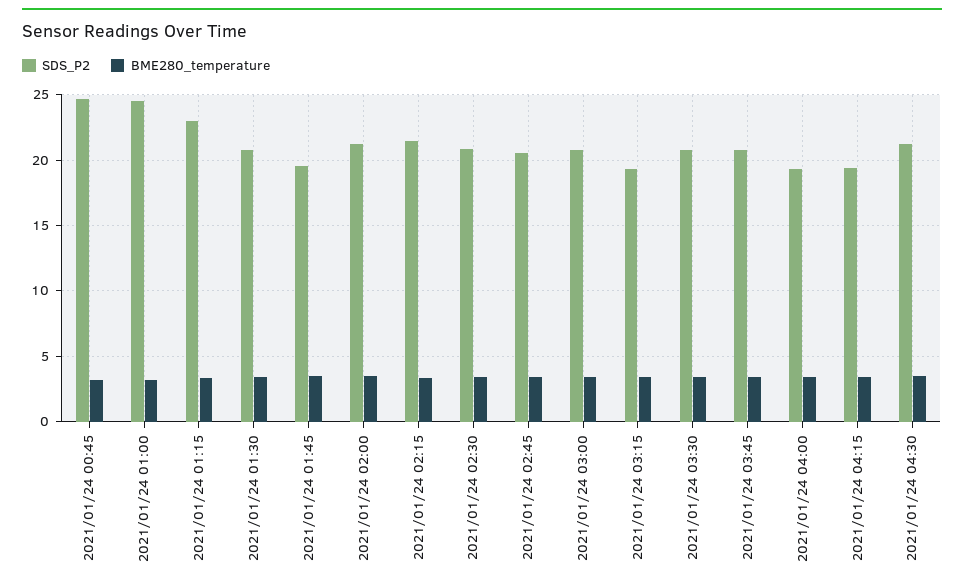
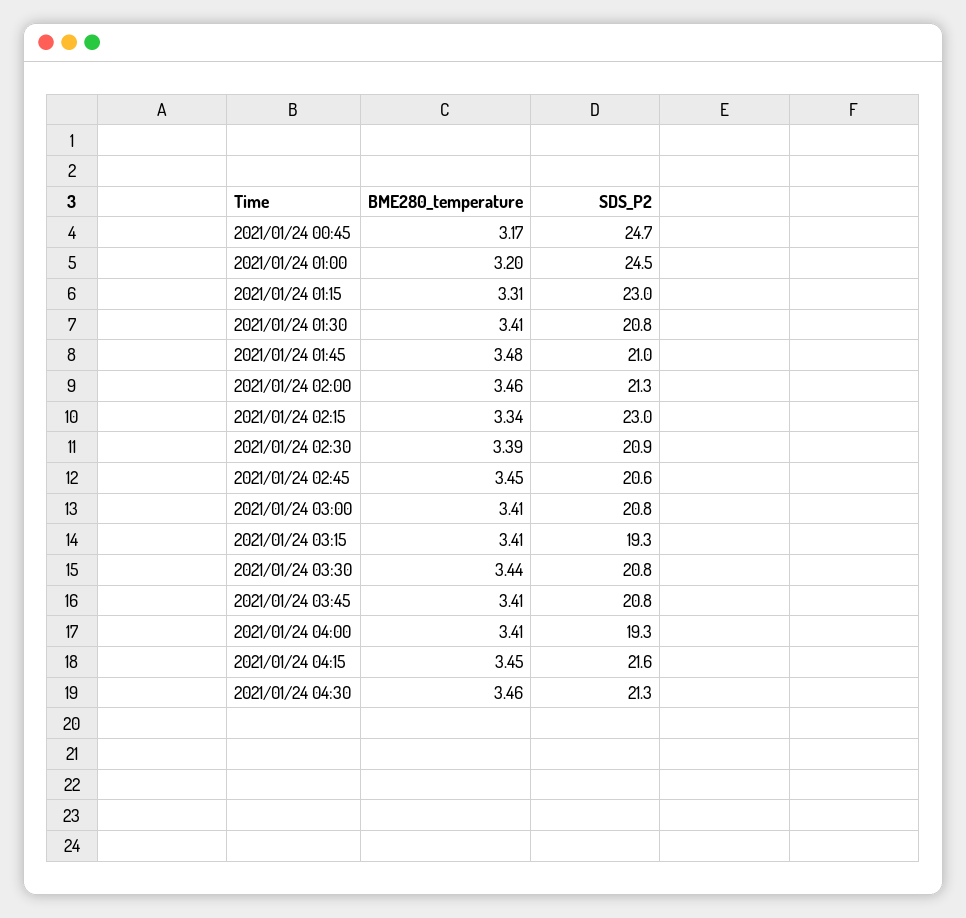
  {
    "SDS_P2": {
      "2021/01/24 00:45": 24.7,
      "2021/01/24 01:00": 24.5,
      "2021/01/24 01:15": 23,
      "2021/01/24 01:30": 20.8,
-     "2021/01/24 01:45": 19.5,
+     "2021/01/24 01:45": 21,
      "2021/01/24 02:00": 21.3,
-     "2021/01/24 02:15": 21.5,
+     "2021/01/24 02:15": 23,
      "2021/01/24 02:30": 20.9,
      "2021/01/24 02:45": 20.6,
      "2021/01/24 03:00": 20.8,
      "2021/01/24 03:15": 19.3,
      "2021/01/24 03:30": 20.8,
      "2021/01/24 03:45": 20.8,
      "2021/01/24 04:00": 19.3,
-     "2021/01/24 04:15": 19.5,
+     "2021/01/24 04:15": 21.6,
      "2021/01/24 04:30": 21.3
    },
    "BME280_temperature": {
      "2021/01/24 00:45": 3.17,
      "2021/01/24 01:00": 3.2,
      "2021/01/24 01:15": 3.31,
      "2021/01/24 01:30": 3.41,
      "2021/01/24 01:45": 3.48,
      "2021/01/24 02:00": 3.46,
      "2021/01/24 02:15": 3.34,
      "2021/01/24 02:30": 3.39,
      "2021/01/24 02:45": 3.45,
      "2021/01/24 03:00": 3.41,
      "2021/01/24 03:15": 3.41,
      "2021/01/24 03:30": 3.44,
      "2021/01/24 03:45": 3.41,
      "2021/01/24 04:00": 3.41,
      "2021/01/24 04:15": 3.45,
      "2021/01/24 04:30": 3.46
    }
  }

